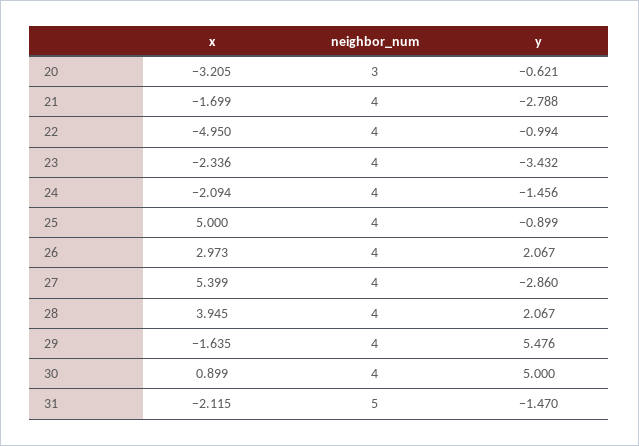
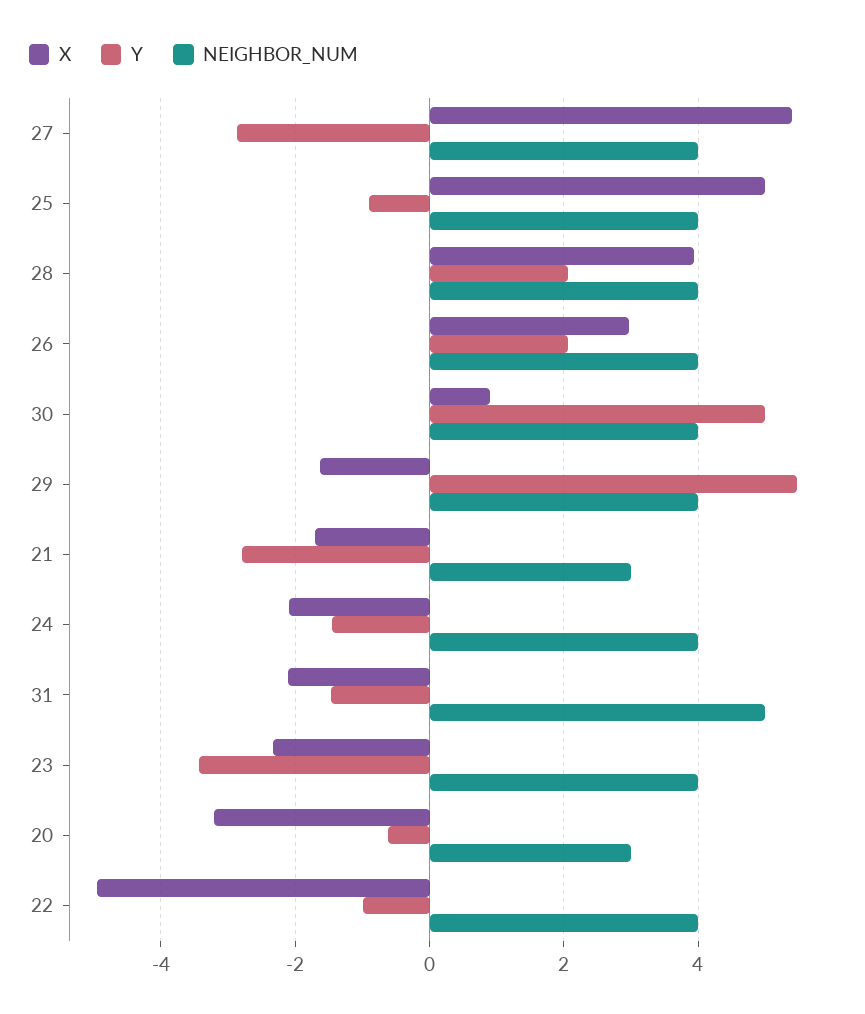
  {
    "x": {
      "20": -3.205,
      "21": -1.699,
      "22": -4.95,
      "23": -2.336,
      "24": -2.094,
      "25": 5,
      "26": 2.973,
      "27": 5.399,
      "28": 3.945,
      "29": -1.635,
      "30": 0.899,
      "31": -2.115
    },
    "neighbor_num": {
      "20": 3,
-     "21": 4,
+     "21": 3,
      "22": 4,
      "23": 4,
      "24": 4,
      "25": 4,
      "26": 4,
      "27": 4,
      "28": 4,
      "29": 4,
      "30": 4,
      "31": 5
    },
    "y": {
      "20": -0.621,
      "21": -2.788,
      "22": -0.994,
      "23": -3.432,
      "24": -1.456,
      "25": -0.899,
      "26": 2.067,
      "27": -2.86,
      "28": 2.067,
      "29": 5.476,
      "30": 5,
      "31": -1.47
    }
  }

